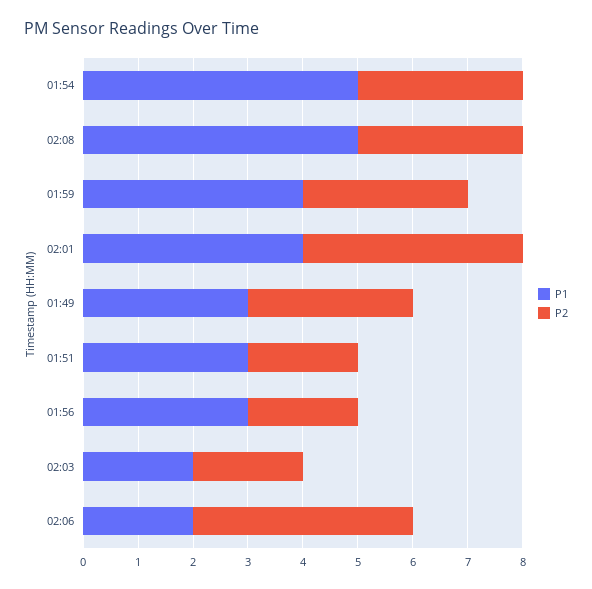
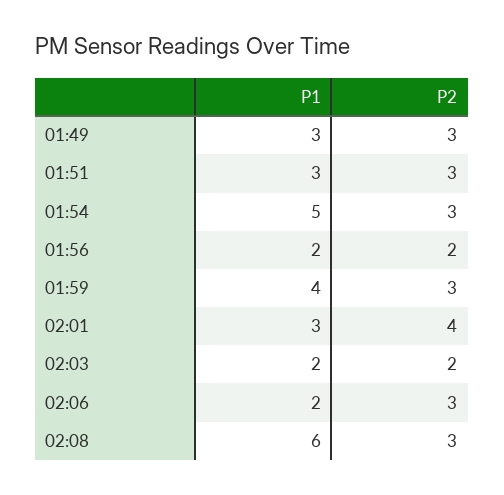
  {
    "P1": {
      "01:54": 5,
-     "02:08": 5,
+     "02:08": 6,
      "01:59": 4,
-     "02:01": 4,
+     "02:01": 3,
      "01:49": 3,
      "01:51": 3,
-     "01:56": 3,
+     "01:56": 2,
      "02:03": 2,
      "02:06": 2
    },
    "P2": {
      "01:54": 3,
      "02:08": 3,
      "01:59": 3,
      "02:01": 4,
      "01:49": 3,
-     "01:51": 2,
+     "01:51": 3,
      "01:56": 2,
      "02:03": 2,
-     "02:06": 4
+     "02:06": 3
    }
  }

